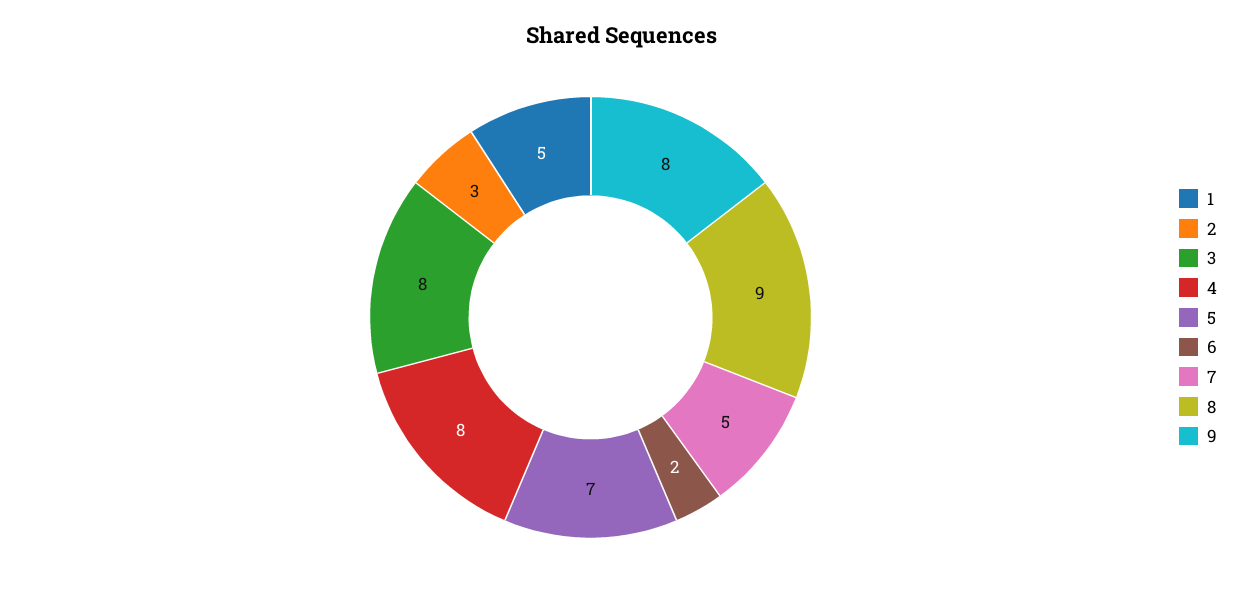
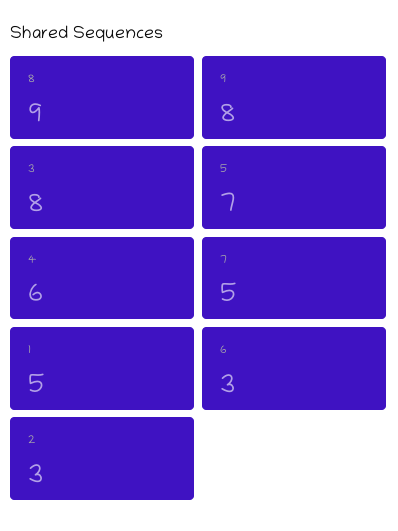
  {
    "1": 5,
    "2": 3,
    "3": 8,
-   "4": 8,
+   "4": 6,
    "5": 7,
-   "6": 2,
+   "6": 3,
    "7": 5,
    "8": 9,
    "9": 8
  }

